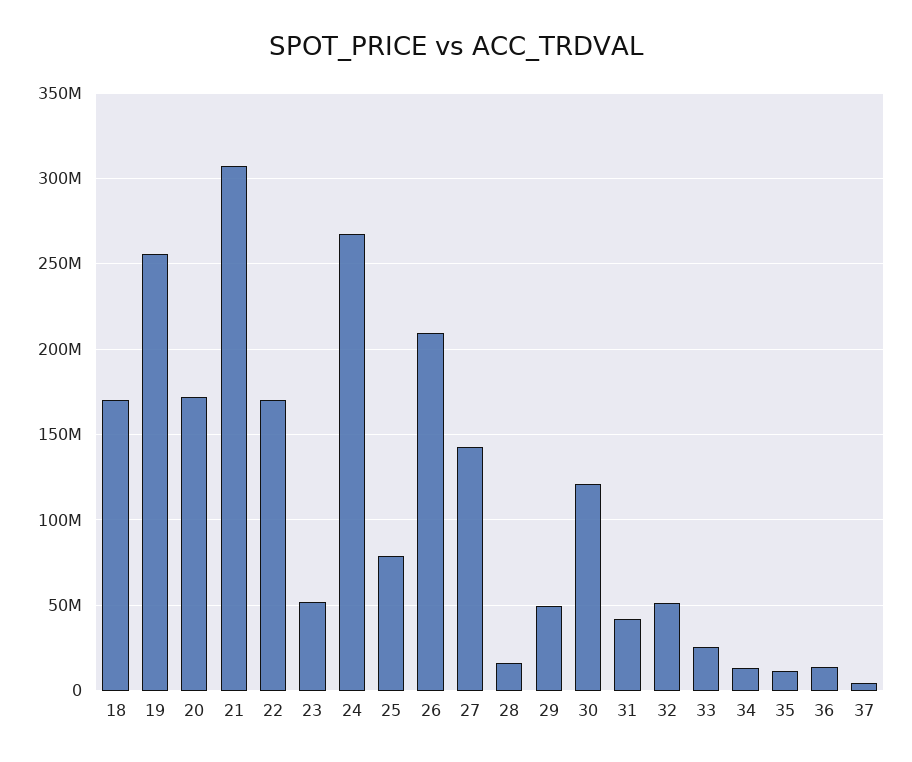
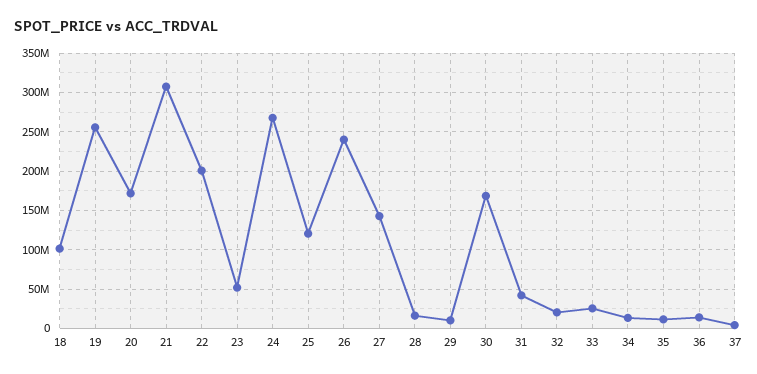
  {
-   "18": 170000000,
+   "18": 100000000,
    "19": 255000000,
    "20": 170000000,
    "21": 305000000,
-   "22": 170000000,
+   "22": 200000000,
    "23": 50000000,
    "24": 270000000,
-   "25": 80000000,
+   "25": 120000000,
-   "26": 210000000,
+   "26": 240000000,
    "27": 145000000,
    "28": 15000000,
-   "29": 50000000,
+   "29": 10000000,
-   "30": 120000000,
+   "30": 170000000,
    "31": 40000000,
-   "32": 50000000,
+   "32": 20000000,
    "33": 25000000,
    "34": 15000000,
    "35": 10000000,
    "36": 15000000,
    "37": 5000000
  }

